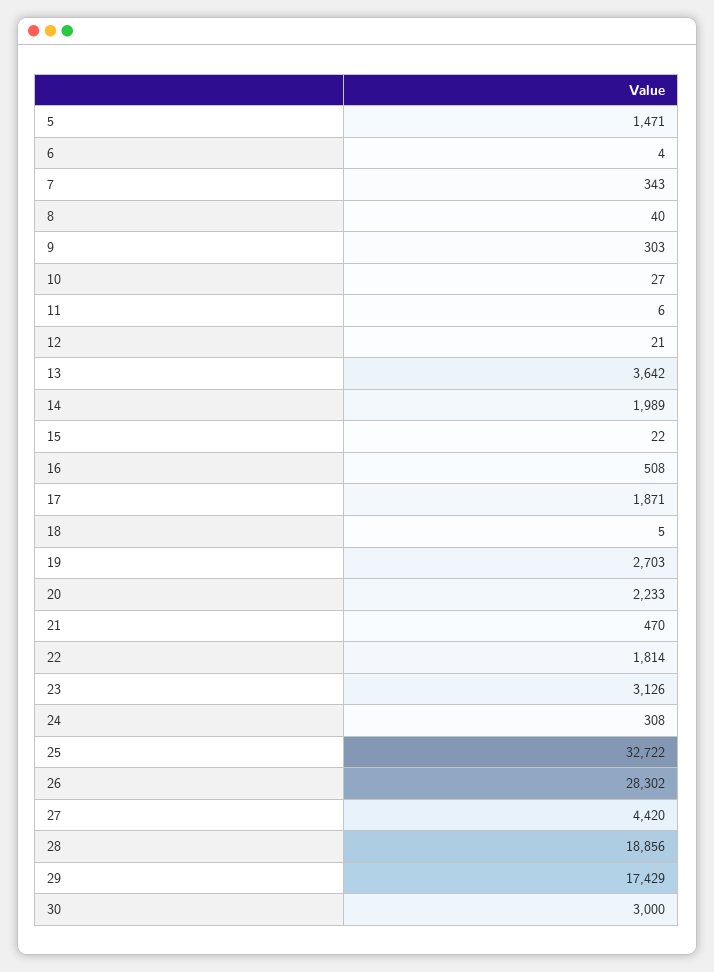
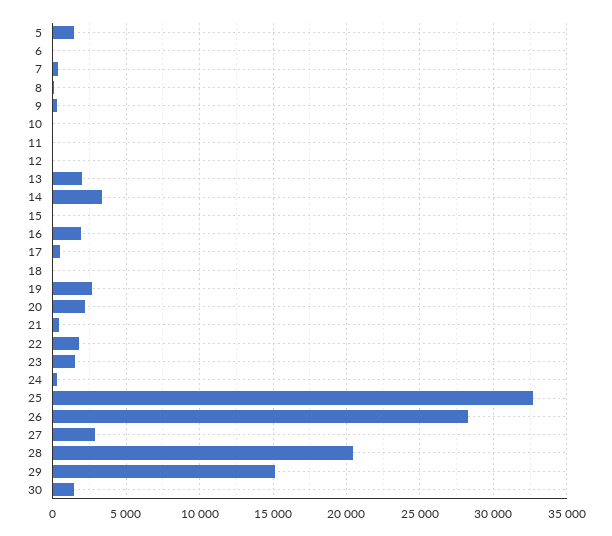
  {
    "5": 1471,
    "6": 4,
    "7": 343,
    "8": 40,
    "9": 303,
    "10": 27,
    "11": 6,
    "12": 21,
-   "13": 3642,
+   "13": 2000,
-   "14": 1989,
+   "14": 3500,
    "15": 22,
-   "16": 508,
+   "16": 2000,
-   "17": 1871,
+   "17": 500,
    "18": 5,
    "19": 2703,
    "20": 2233,
    "21": 470,
    "22": 1814,
-   "23": 3126,
+   "23": 1500,
    "24": 308,
    "25": 32722,
    "26": 28302,
-   "27": 4420,
+   "27": 3000,
-   "28": 18856,
+   "28": 20500,
-   "29": 17429,
+   "29": 15000,
-   "30": 3000
+   "30": 1500
  }

